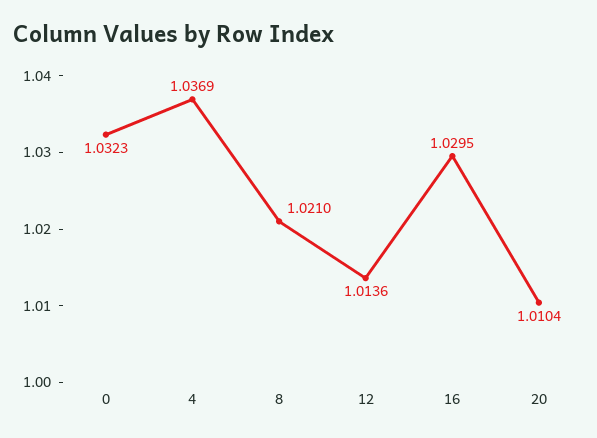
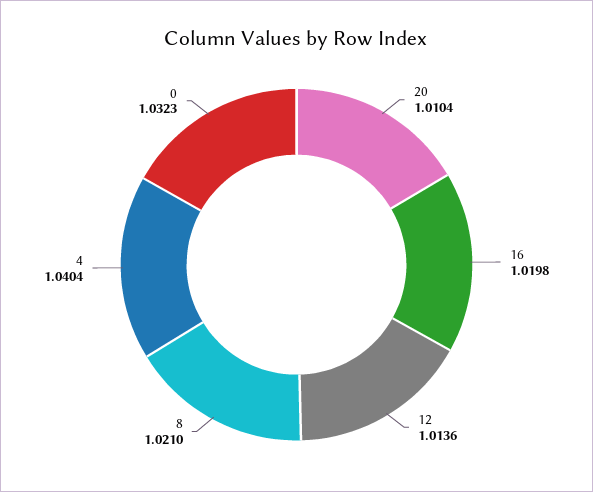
  {
    "0": 1.0323,
-   "4": 1.0369,
+   "4": 1.0404,
    "8": 1.021,
    "12": 1.0136,
-   "16": 1.0295,
+   "16": 1.0198,
    "20": 1.0104
  }

